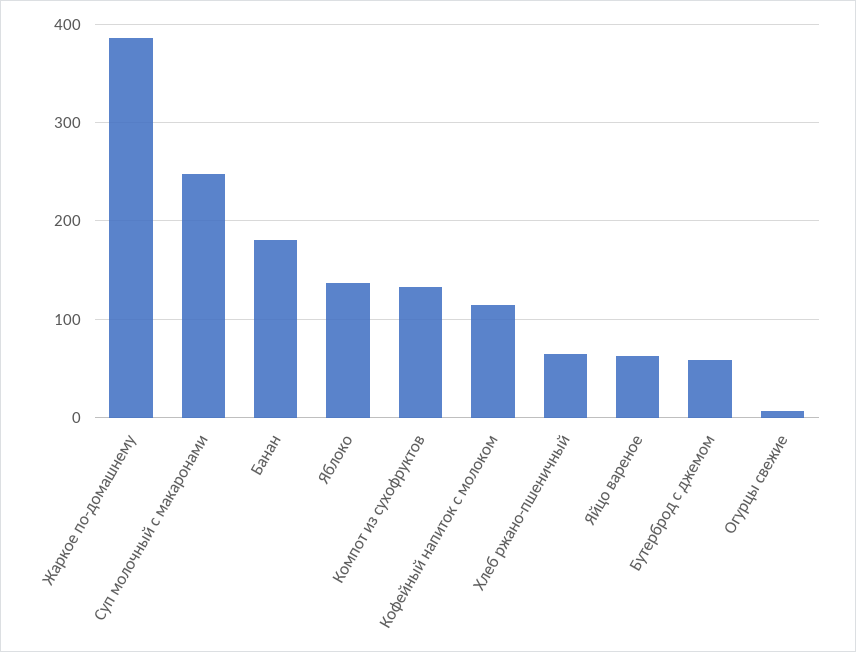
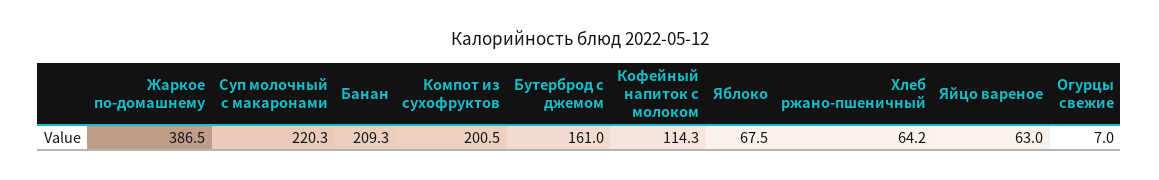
  {
    "Жаркое по-домашнему": 386.5,
-   "Суп молочный с макаронами": 250,
+   "Суп молочный с макаронами": 220.3,
-   "Банан": 180,
+   "Банан": 209.3,
-   "Яблоко": 140,
+   "Яблоко": 67.5,
-   "Компот из сухофруктов": 130,
+   "Компот из сухофруктов": 200.5,
    "Кофейный напиток с молоком": 114.3,
    "Хлеб ржано-пшеничный": 64.2,
    "Яйцо вареное": 63,
-   "Бутерброд с джемом": 60,
+   "Бутерброд с джемом": 161,
    "Огурцы свежие": 7
  }

